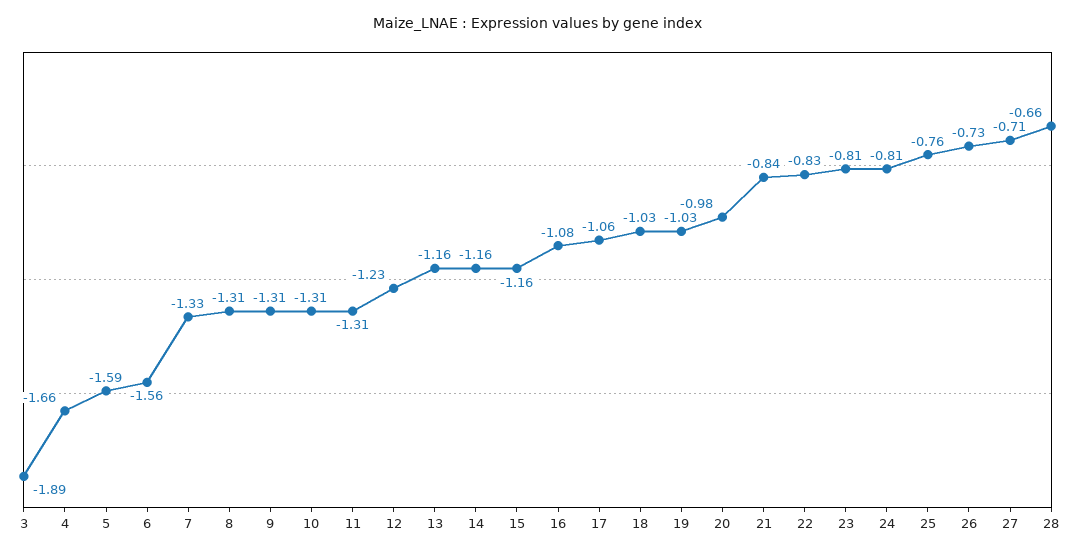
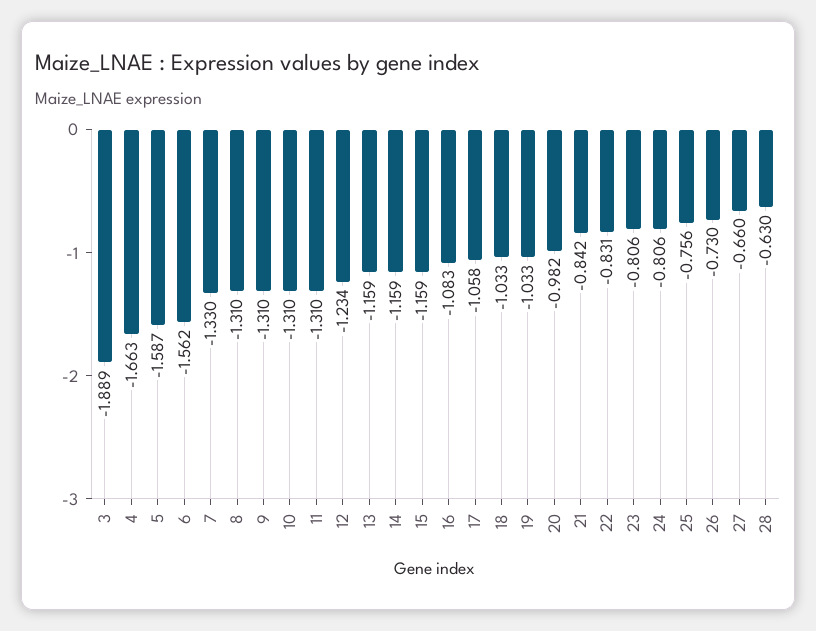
  {
    "3": -1.889,
    "4": -1.663,
    "5": -1.587,
    "6": -1.562,
    "7": -1.33,
    "8": -1.31,
    "9": -1.31,
    "10": -1.31,
    "11": -1.31,
    "12": -1.234,
    "13": -1.159,
    "14": -1.159,
    "15": -1.159,
    "16": -1.083,
    "17": -1.058,
    "18": -1.033,
    "19": -1.033,
    "20": -0.982,
    "21": -0.842,
    "22": -0.831,
    "23": -0.806,
    "24": -0.806,
    "25": -0.756,
    "26": -0.73,
-   "27": -0.71,
+   "27": -0.66,
-   "28": -0.66
+   "28": -0.63
  }

